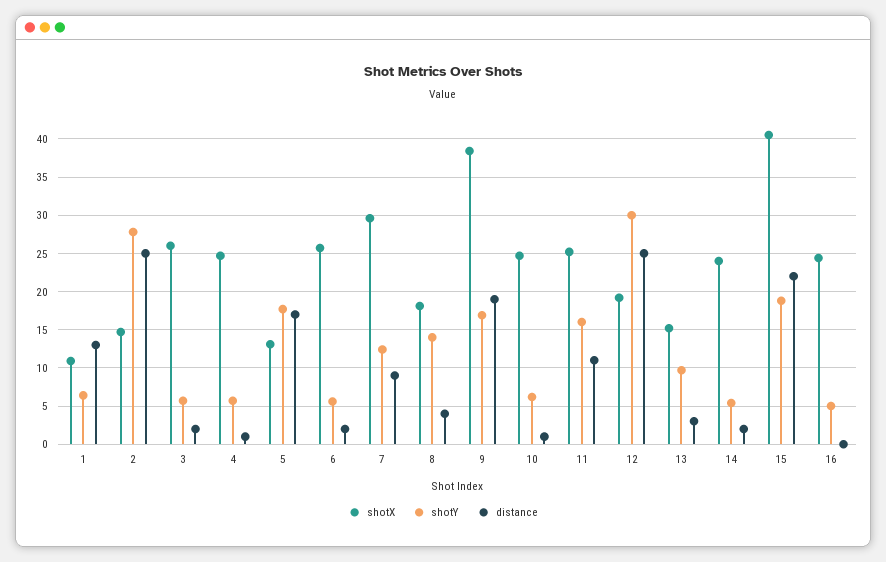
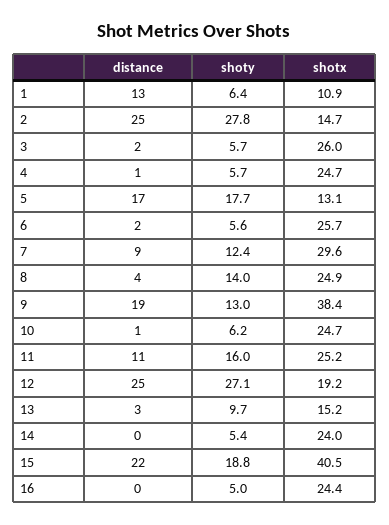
  {
    "shotX": {
      "1": 10.9,
      "2": 14.7,
      "3": 26,
      "4": 24.7,
      "5": 13.1,
      "6": 25.7,
      "7": 29.6,
-     "8": 18,
+     "8": 24.9,
      "9": 38.4,
      "10": 24.7,
      "11": 25.2,
      "12": 19.2,
      "13": 15.2,
      "14": 24,
      "15": 40.5,
      "16": 24.4
    },
    "shotY": {
      "1": 6.4,
      "2": 27.8,
      "3": 5.7,
      "4": 5.7,
      "5": 17.7,
      "6": 5.6,
      "7": 12.4,
      "8": 14,
-     "9": 17,
+     "9": 13,
      "10": 6.2,
      "11": 16,
-     "12": 30,
+     "12": 27.1,
      "13": 9.7,
      "14": 5.4,
      "15": 18.8,
      "16": 5
    },
    "distance": {
      "1": 13,
      "2": 25,
      "3": 2,
      "4": 1,
      "5": 17,
      "6": 2,
      "7": 9,
      "8": 4,
      "9": 19,
      "10": 1,
      "11": 11,
      "12": 25,
      "13": 3,
-     "14": 2,
+     "14": 0,
      "15": 22,
      "16": 0
    }
  }

